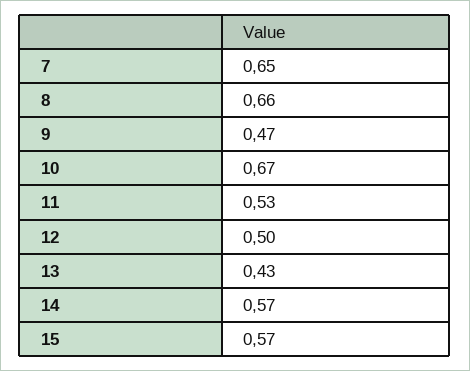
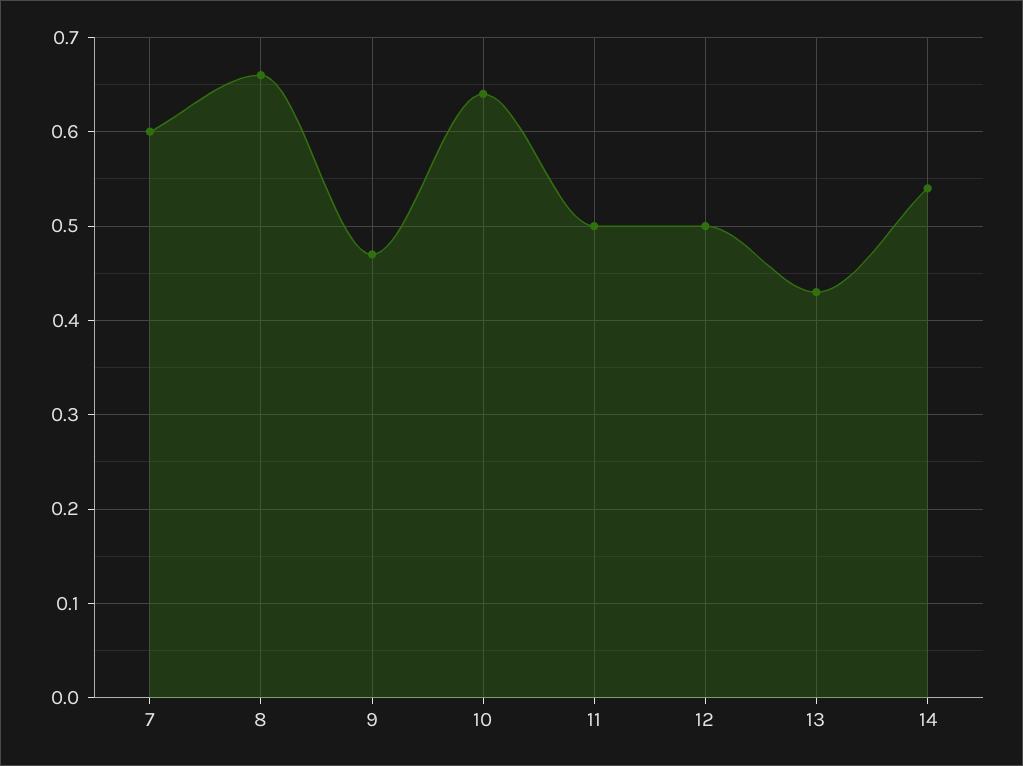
  {
-   "7": 0.65,
+   "7": 0.6,
    "8": 0.66,
    "9": 0.47,
-   "10": 0.67,
+   "10": 0.64,
-   "11": 0.53,
+   "11": 0.5,
    "12": 0.5,
    "13": 0.43,
-   "14": 0.57,
+   "14": 0.54
-   "15": 0.57
  }

